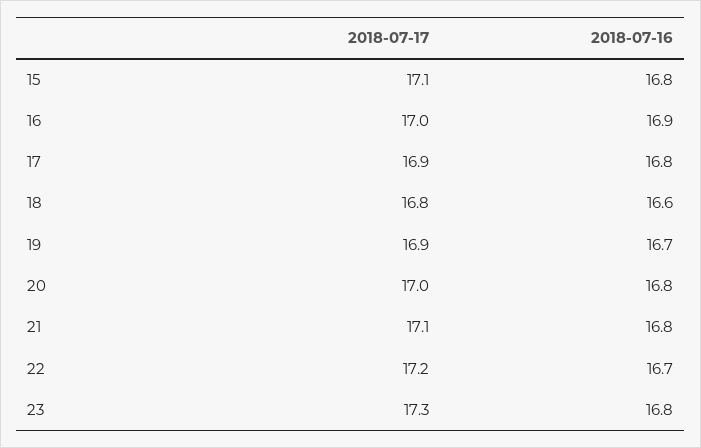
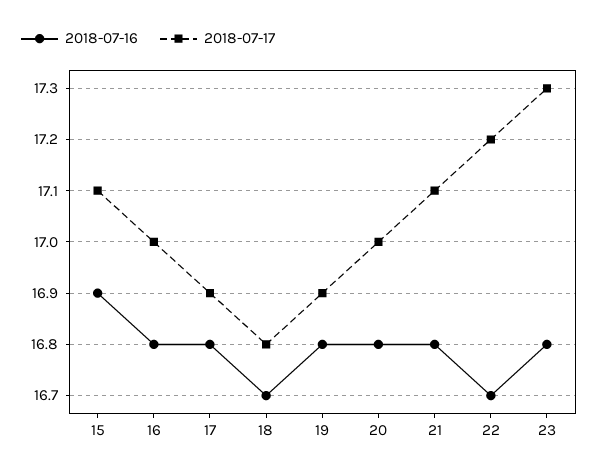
  {
    "2018-07-17": {
      "15": 17.1,
      "16": 17,
      "17": 16.9,
      "18": 16.8,
      "19": 16.9,
      "20": 17,
      "21": 17.1,
      "22": 17.2,
      "23": 17.3
    },
    "2018-07-16": {
-     "15": 16.8,
+     "15": 16.9,
-     "16": 16.9,
+     "16": 16.8,
      "17": 16.8,
-     "18": 16.6,
+     "18": 16.7,
-     "19": 16.7,
+     "19": 16.8,
      "20": 16.8,
      "21": 16.8,
      "22": 16.7,
      "23": 16.8
    }
  }

